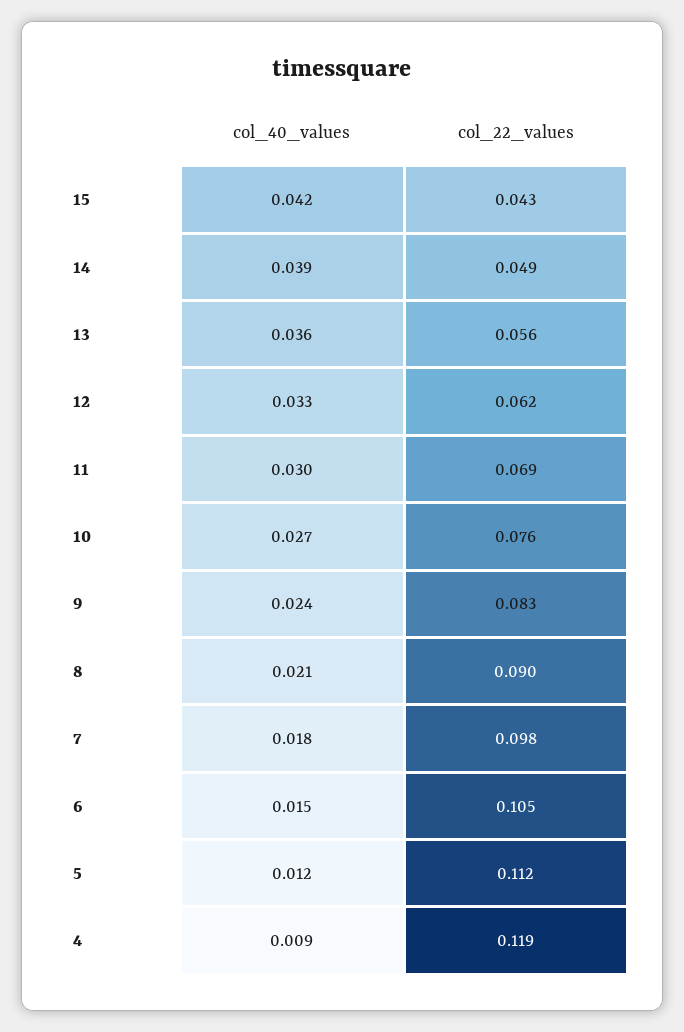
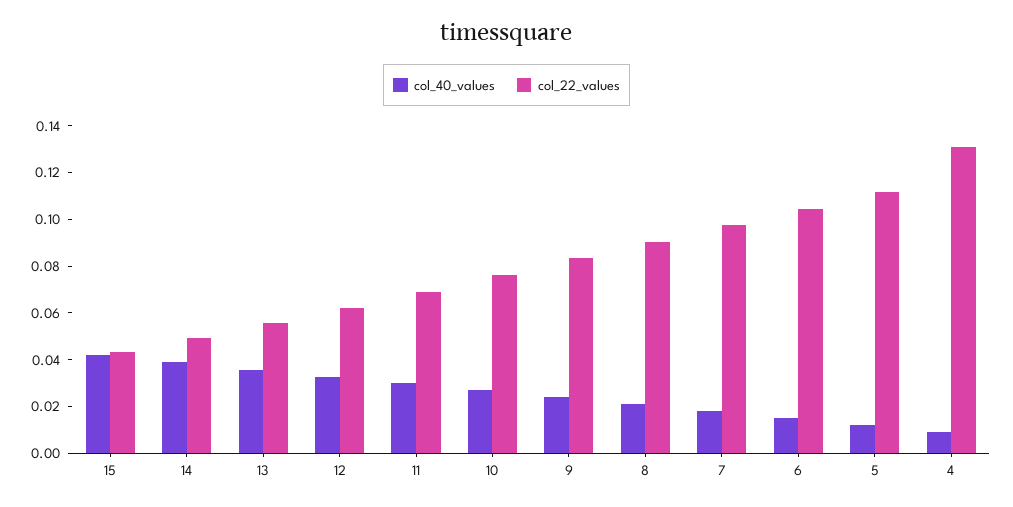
  {
    "col_40_values": {
      "15": 0.042,
      "14": 0.039,
      "13": 0.036,
      "12": 0.033,
      "11": 0.03,
      "10": 0.027,
      "9": 0.024,
      "8": 0.021,
      "7": 0.018,
      "6": 0.015,
      "5": 0.012,
      "4": 0.009
    },
    "col_22_values": {
      "15": 0.043,
      "14": 0.049,
      "13": 0.056,
      "12": 0.062,
      "11": 0.069,
      "10": 0.076,
      "9": 0.083,
      "8": 0.09,
      "7": 0.098,
      "6": 0.105,
      "5": 0.112,
-     "4": 0.119
+     "4": 0.13
    }
  }

